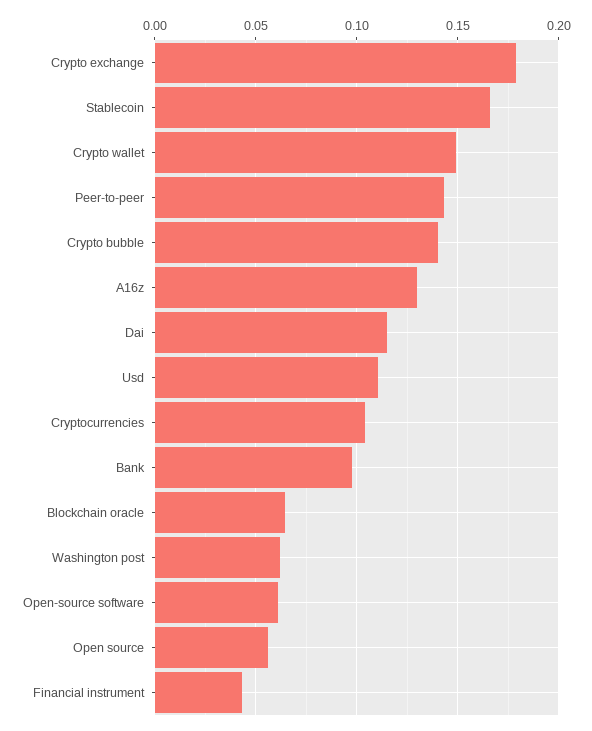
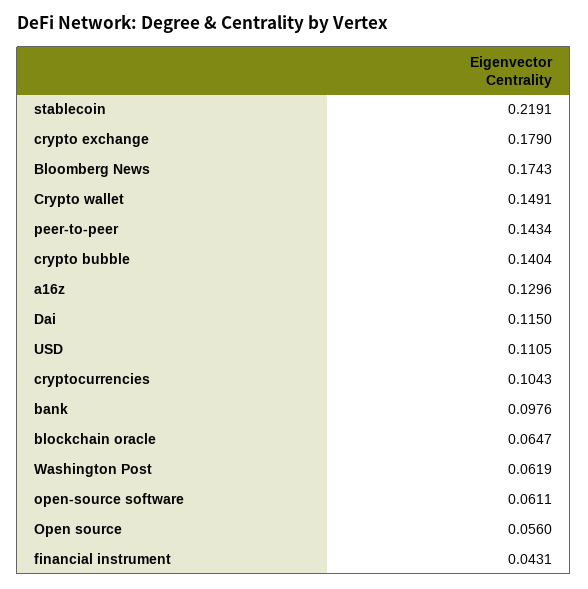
  {
    "Crypto exchange": 0.179,
-   "Stablecoin": 0.165,
+   "Stablecoin": 0.2191,
    "Crypto wallet": 0.1491,
    "Peer-to-peer": 0.1434,
    "Crypto bubble": 0.1404,
    "A16z": 0.1296,
    "Dai": 0.115,
    "Usd": 0.1105,
    "Cryptocurrencies": 0.1043,
    "Bank": 0.0976,
    "Blockchain oracle": 0.0647,
    "Washington post": 0.0619,
    "Open-source software": 0.0611,
    "Open source": 0.056,
-   "Financial instrument": 0.0431
+   "Financial instrument": 0.0431,
+   "Bloomberg News": 0.1743
  }

